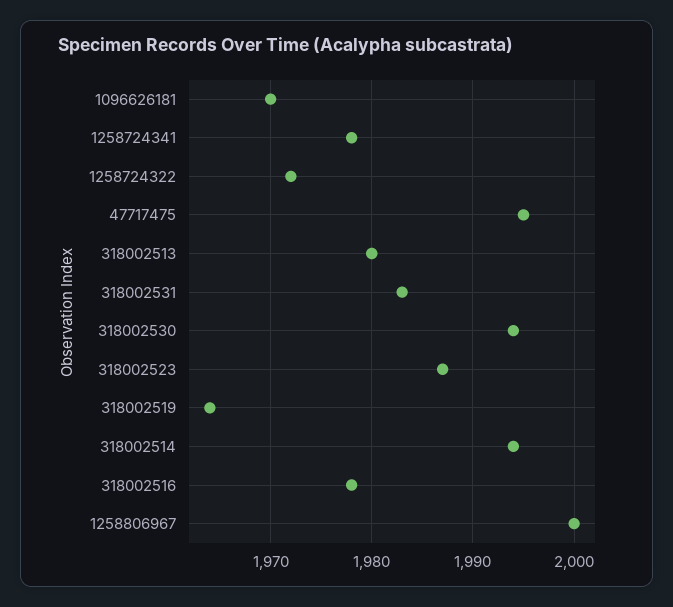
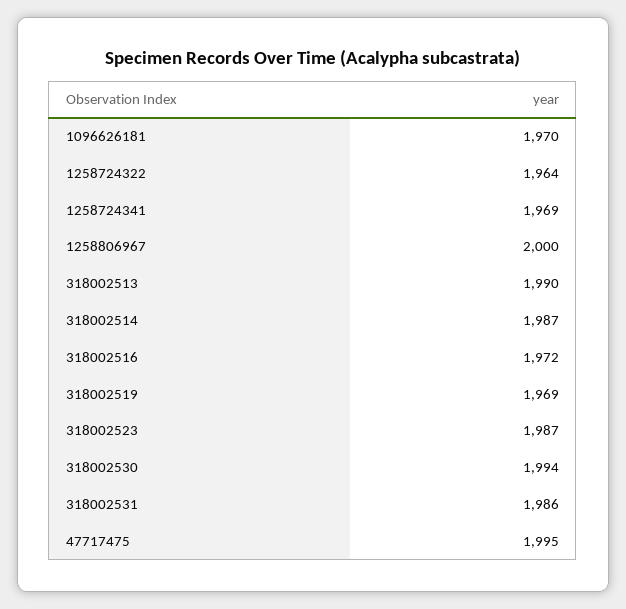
  {
    "1096626181": 1970,
-   "1258724341": 1978,
+   "1258724341": 1969,
-   "1258724322": 1972,
+   "1258724322": 1964,
    "47717475": 1995,
-   "318002513": 1980,
+   "318002513": 1990,
-   "318002531": 1983,
+   "318002531": 1986,
    "318002530": 1994,
    "318002523": 1987,
-   "318002519": 1964,
+   "318002519": 1969,
-   "318002514": 1994,
+   "318002514": 1987,
-   "318002516": 1978,
+   "318002516": 1972,
    "1258806967": 2000
  }

